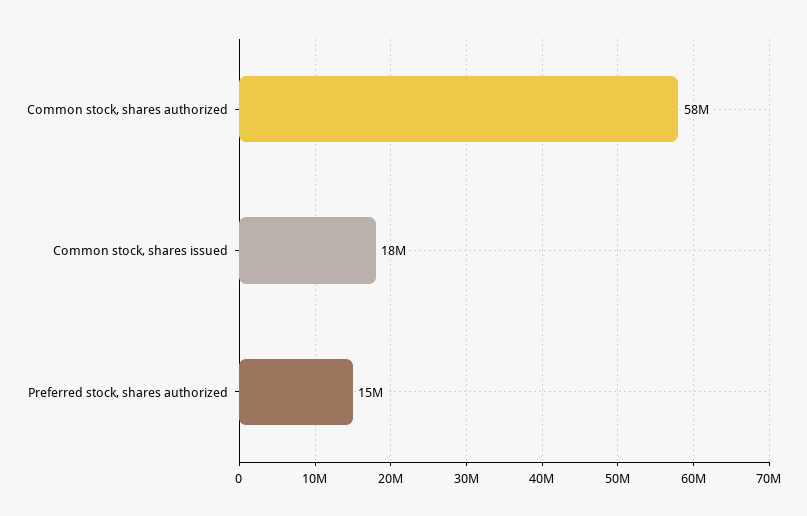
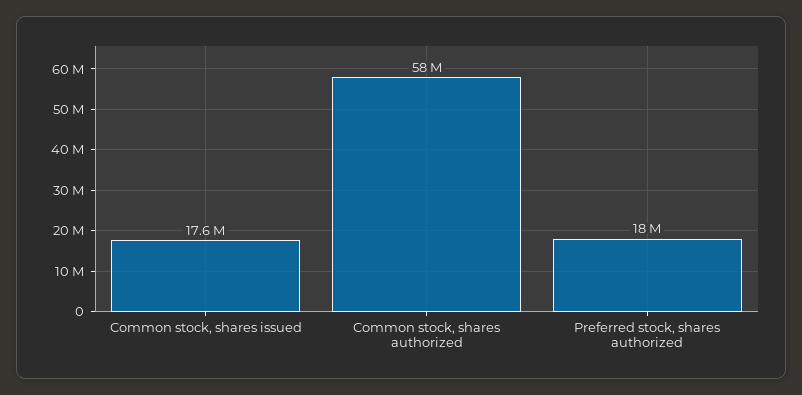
  {
    "Common stock, shares authorized": 58000000,
    "Common stock, shares issued": 17600000,
-   "Preferred stock, shares authorized": 15000000
+   "Preferred stock, shares authorized": 18000000
  }

